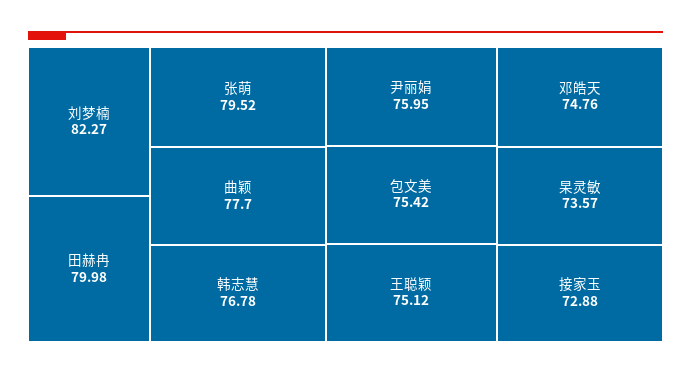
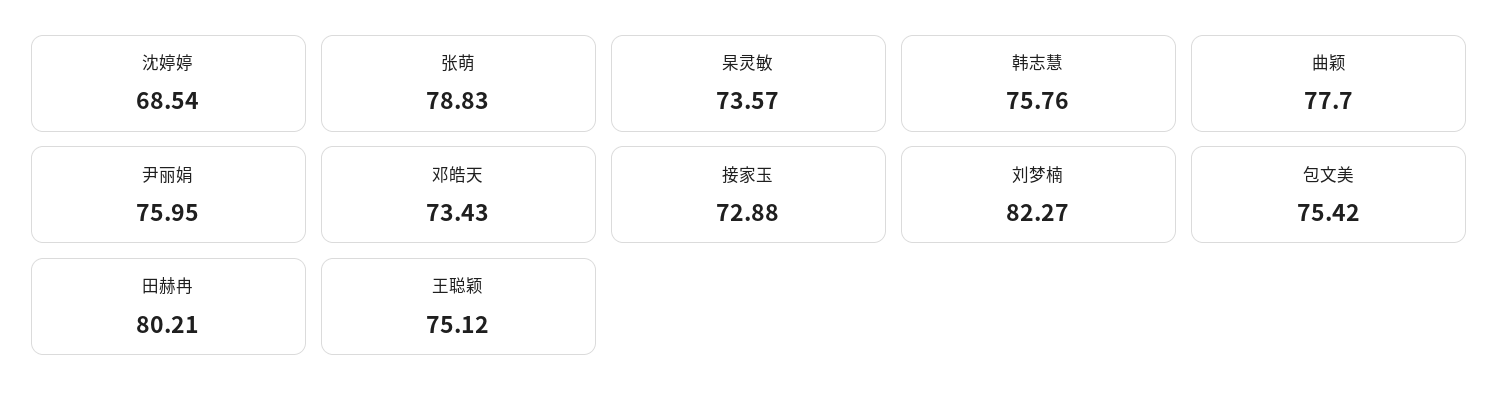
  {
    "刘梦楠": 82.27,
-   "田赫冉": 79.98,
+   "田赫冉": 80.21,
-   "张萌": 79.52,
+   "张萌": 78.83,
    "曲颖": 77.7,
-   "韩志慧": 76.78,
+   "韩志慧": 75.76,
    "尹丽娟": 75.95,
    "包文美": 75.42,
    "王聪颖": 75.12,
-   "邓皓天": 74.76,
+   "邓皓天": 73.43,
    "杲灵敏": 73.57,
-   "接家玉": 72.88
+   "接家玉": 72.88,
+   "沈婷婷": 68.54
  }

